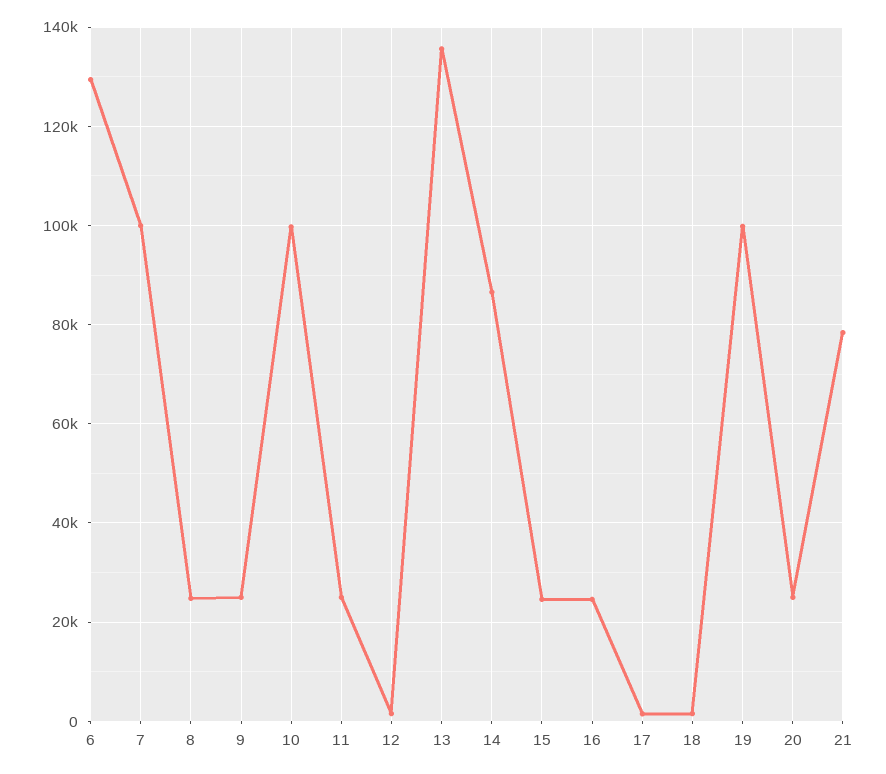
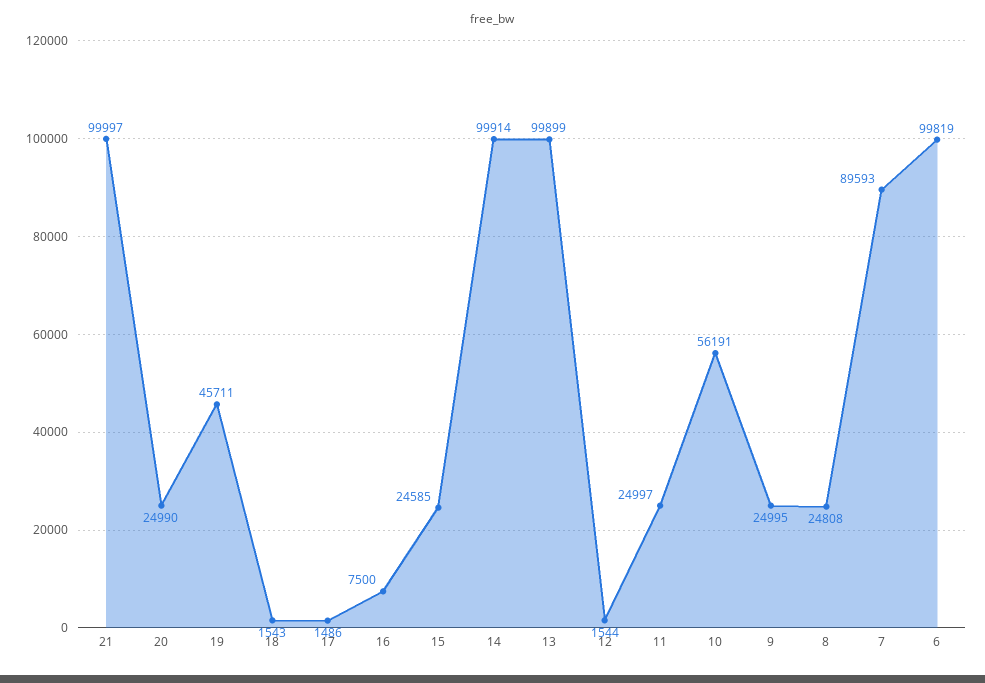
  {
-   "6": 130000,
+   "6": 99819,
-   "7": 100000,
+   "7": 89593,
    "8": 24808,
    "9": 24995,
-   "10": 100000,
+   "10": 56191,
    "11": 24997,
    "12": 1544,
-   "13": 136000,
+   "13": 99899,
-   "14": 86000,
+   "14": 99914,
    "15": 24585,
-   "16": 24000,
+   "16": 7500,
    "17": 1486,
    "18": 1543,
-   "19": 100000,
+   "19": 45711,
    "20": 24990,
-   "21": 78000
+   "21": 99997
  }

